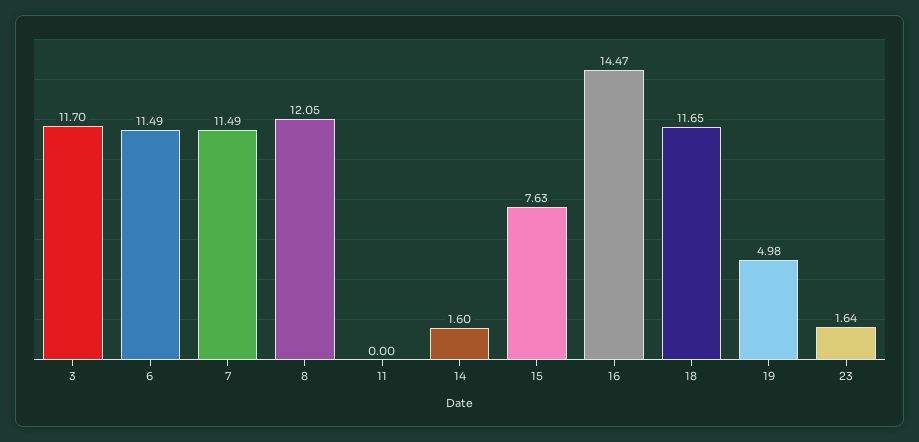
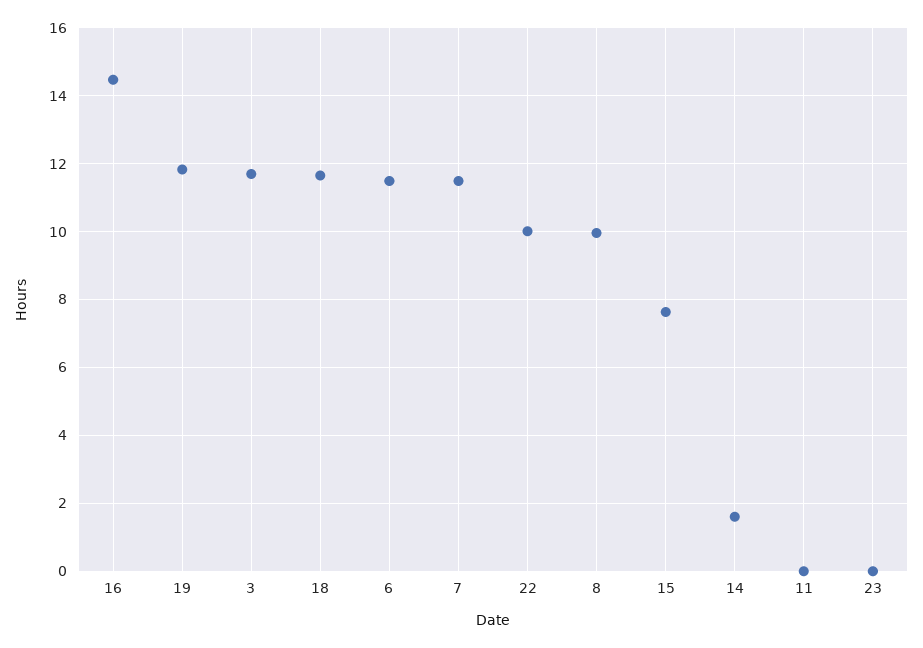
  {
    "3": 11.7,
    "6": 11.49,
    "7": 11.49,
-   "8": 12.05,
+   "8": 10,
    "11": 0,
    "14": 1.6,
    "15": 7.63,
    "16": 14.47,
    "18": 11.65,
-   "19": 4.98,
+   "19": 11.8,
-   "23": 1.64
+   "23": 0,
+   "22": 10
  }

